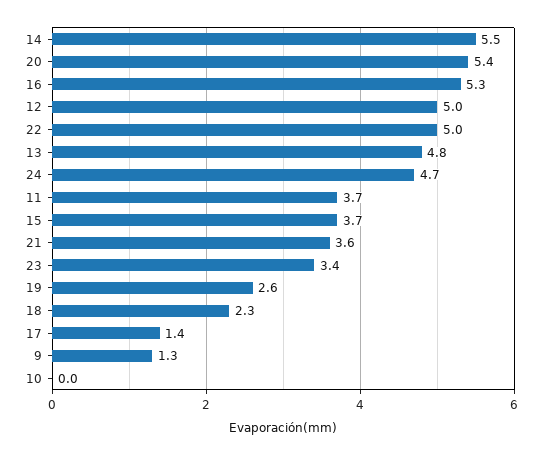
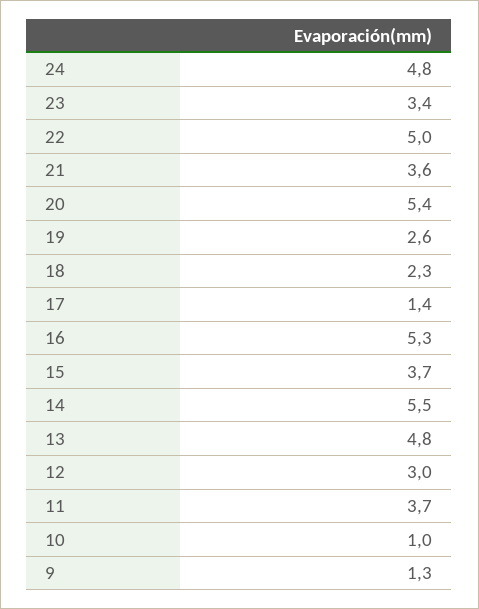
  {
    "14": 5.5,
    "20": 5.4,
    "16": 5.3,
-   "12": 5,
+   "12": 3,
    "22": 5,
    "13": 4.8,
-   "24": 4.7,
+   "24": 4.8,
    "11": 3.7,
    "15": 3.7,
    "21": 3.6,
    "23": 3.4,
    "19": 2.6,
    "18": 2.3,
    "17": 1.4,
    "9": 1.3,
-   "10": 0
+   "10": 1
  }

